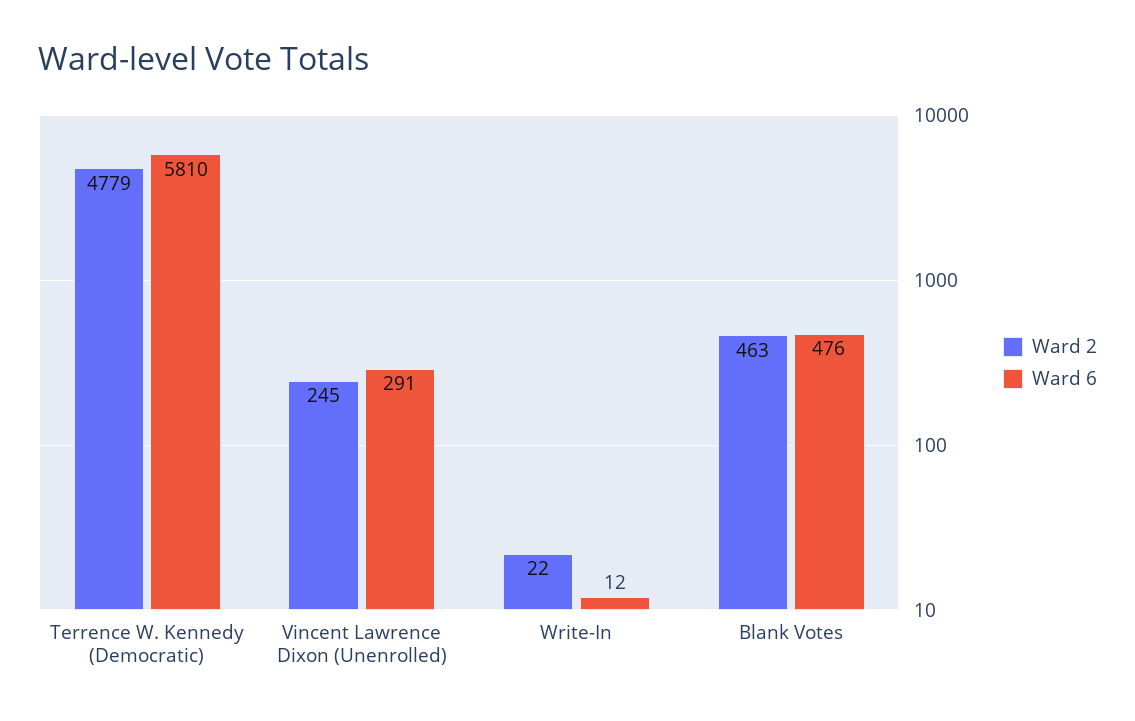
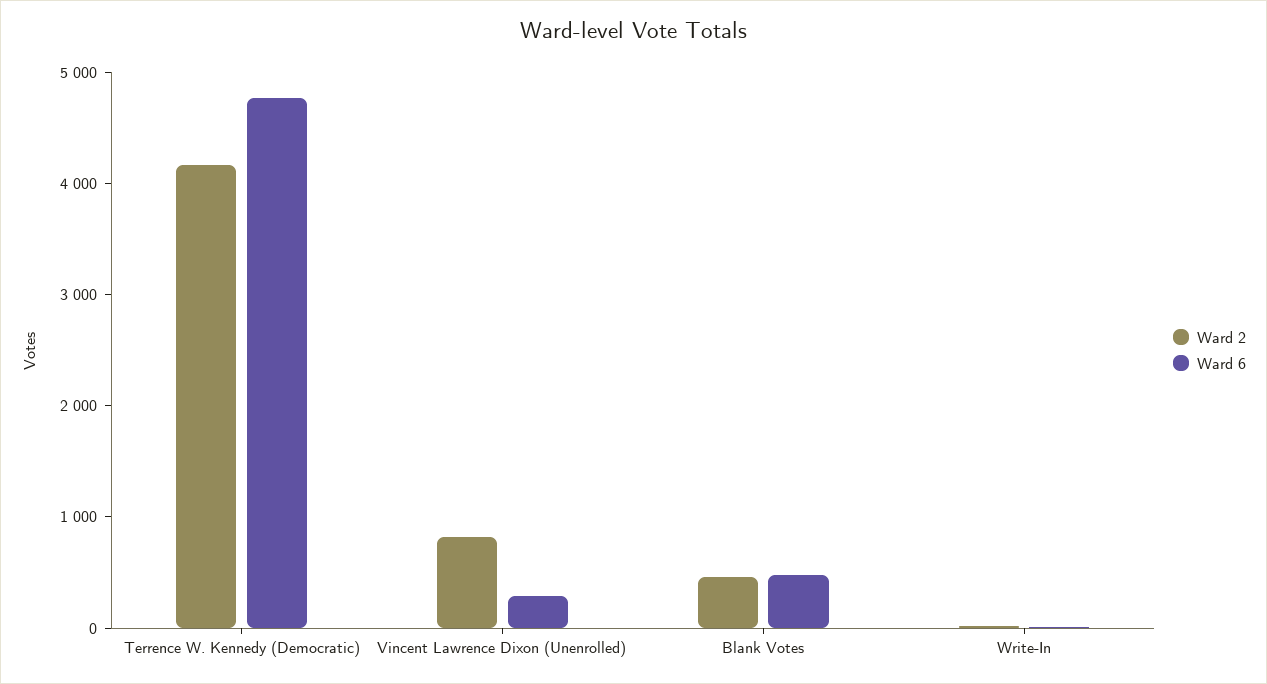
  {
    "Ward 2": {
-     "Terrence W. Kennedy (Democratic)": 4779,
+     "Terrence W. Kennedy (Democratic)": 4200,
-     "Vincent Lawrence Dixon (Unenrolled)": 245,
+     "Vincent Lawrence Dixon (Unenrolled)": 800,
      "Write-In": 22,
      "Blank Votes": 463
    },
    "Ward 6": {
-     "Terrence W. Kennedy (Democratic)": 5810,
+     "Terrence W. Kennedy (Democratic)": 4800,
      "Vincent Lawrence Dixon (Unenrolled)": 291,
      "Write-In": 12,
      "Blank Votes": 476
    }
  }

